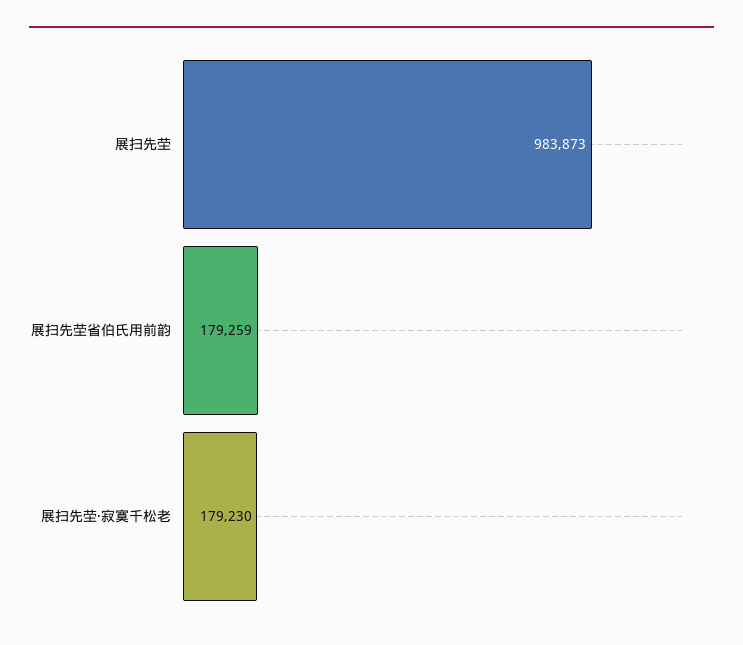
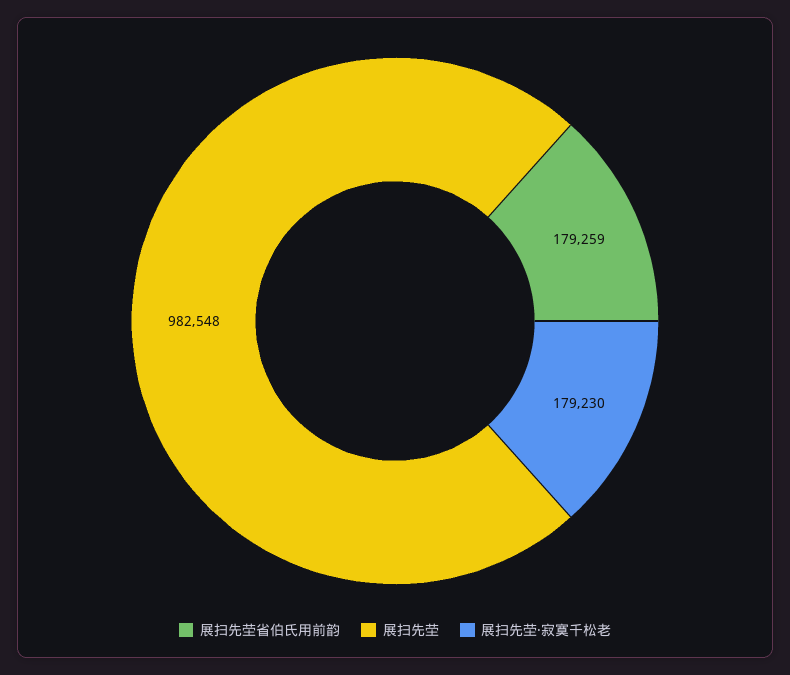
  {
-   "展扫先茔": 983873,
+   "展扫先茔": 982548,
    "展扫先茔省伯氏用前韵": 179259,
    "展扫先茔·寂寞千松老": 179230
  }

